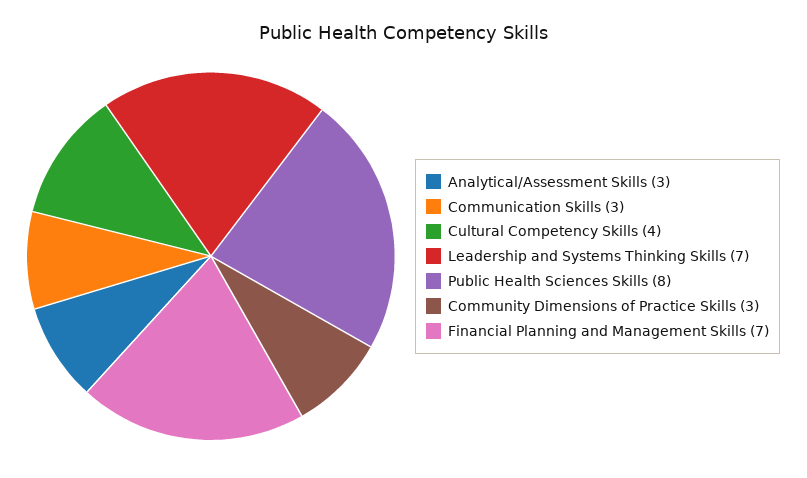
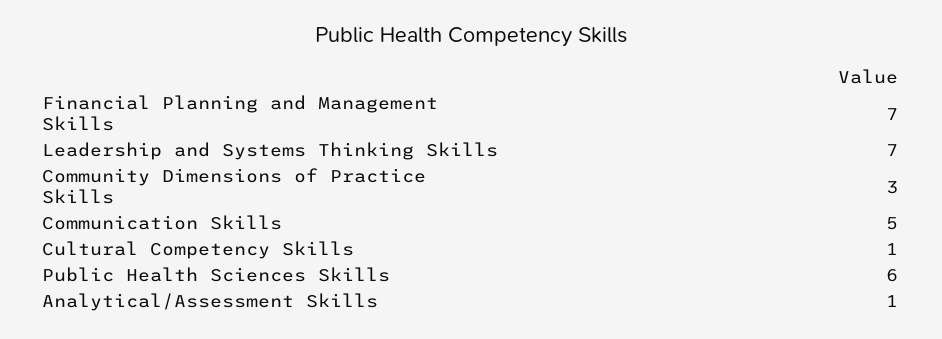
  {
-   "Analytical/Assessment Skills": 3,
+   "Analytical/Assessment Skills": 1,
-   "Communication Skills": 3,
+   "Communication Skills": 5,
-   "Cultural Competency Skills": 4,
+   "Cultural Competency Skills": 1,
    "Leadership and Systems Thinking Skills": 7,
-   "Public Health Sciences Skills": 8,
+   "Public Health Sciences Skills": 6,
    "Community Dimensions of Practice Skills": 3,
    "Financial Planning and Management Skills": 7
  }

